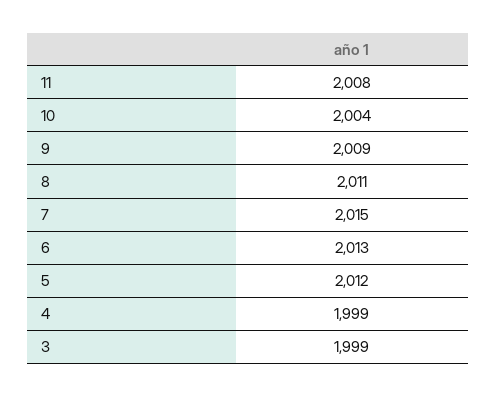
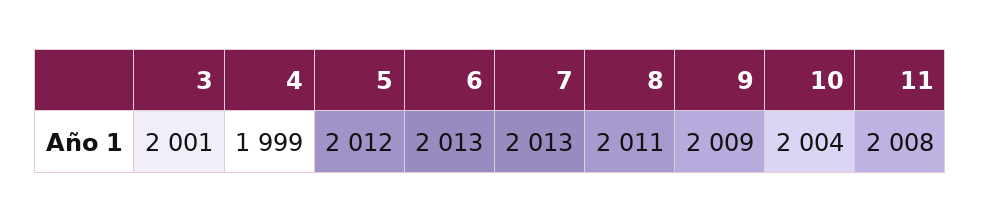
  {
    "11": 2008,
    "10": 2004,
    "9": 2009,
    "8": 2011,
-   "7": 2015,
+   "7": 2013,
    "6": 2013,
    "5": 2012,
    "4": 1999,
-   "3": 1999
+   "3": 2001
  }

